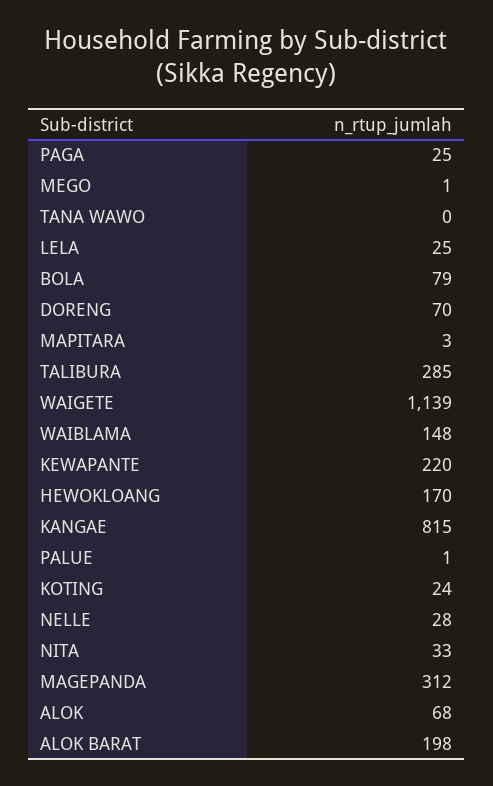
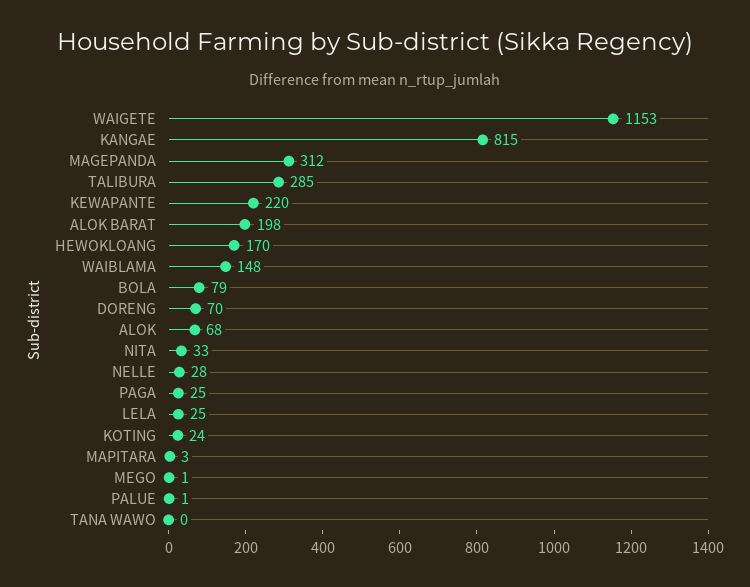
  {
    "PAGA": 25,
    "MEGO": 1,
    "TANA WAWO": 0,
    "LELA": 25,
    "BOLA": 79,
    "DORENG": 70,
    "MAPITARA": 3,
    "TALIBURA": 285,
-   "WAIGETE": 1139,
+   "WAIGETE": 1153,
    "WAIBLAMA": 148,
    "KEWAPANTE": 220,
    "HEWOKLOANG": 170,
    "KANGAE": 815,
    "PALUE": 1,
    "KOTING": 24,
    "NELLE": 28,
    "NITA": 33,
    "MAGEPANDA": 312,
    "ALOK": 68,
    "ALOK BARAT": 198
  }

